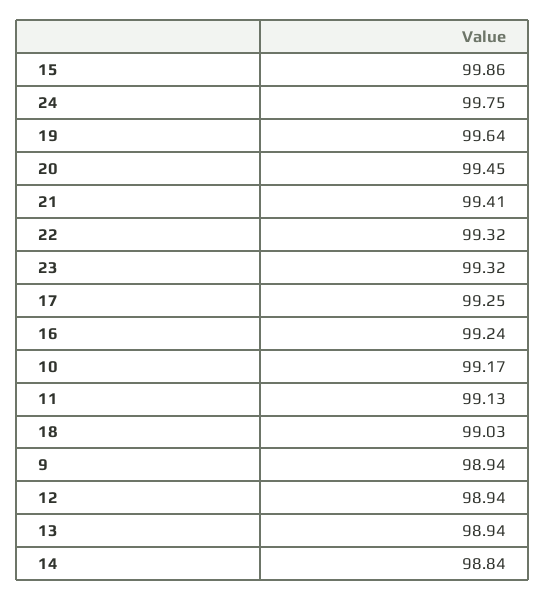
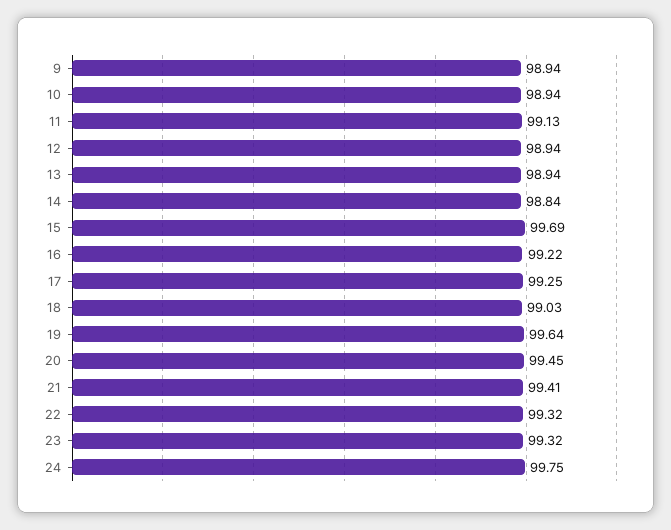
  {
-   "15": 99.86,
+   "15": 99.69,
    "24": 99.75,
    "19": 99.64,
    "20": 99.45,
    "21": 99.41,
    "22": 99.32,
    "23": 99.32,
    "17": 99.25,
-   "16": 99.24,
+   "16": 99.22,
-   "10": 99.17,
+   "10": 98.94,
    "11": 99.13,
    "18": 99.03,
    "9": 98.94,
    "12": 98.94,
    "13": 98.94,
    "14": 98.84
  }

